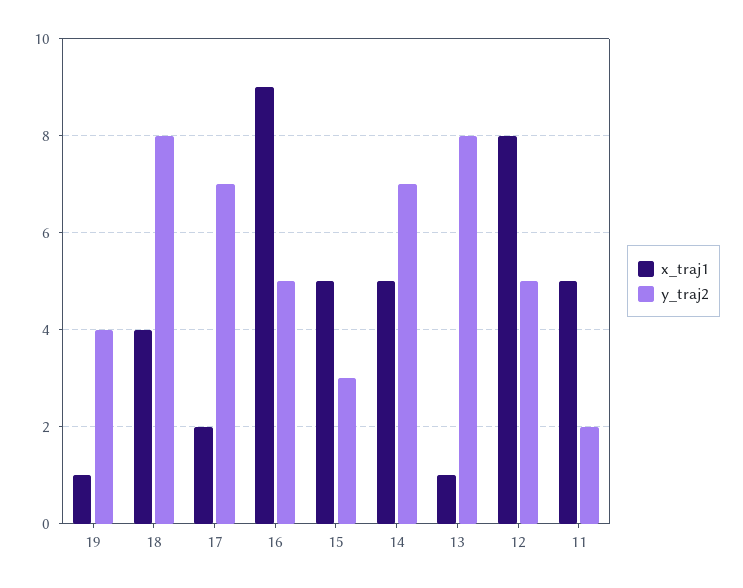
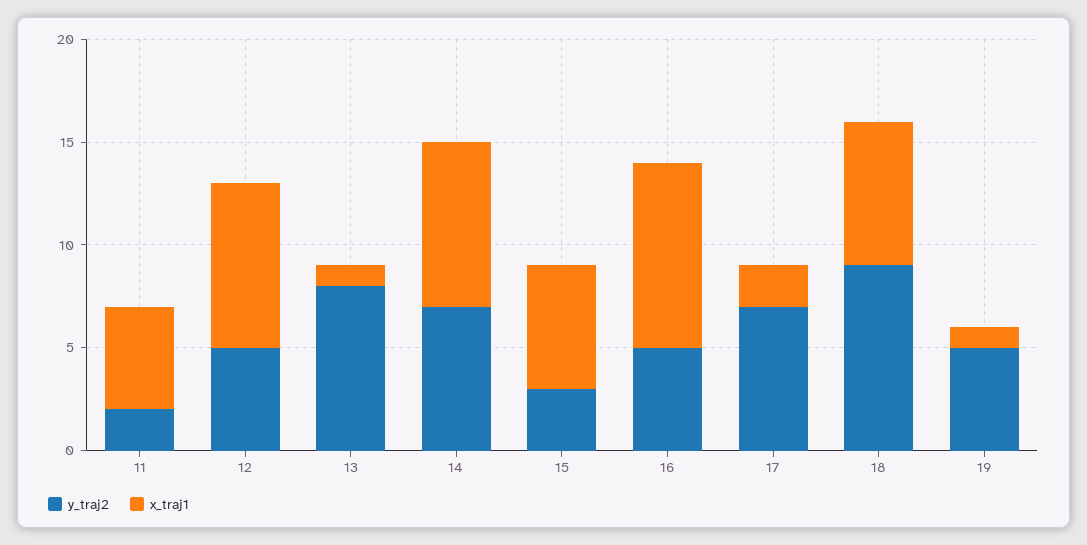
  {
    "x_traj1": {
      "19": 1,
-     "18": 4,
+     "18": 7,
      "17": 2,
      "16": 9,
-     "15": 5,
+     "15": 6,
-     "14": 5,
+     "14": 8,
      "13": 1,
      "12": 8,
      "11": 5
    },
    "y_traj2": {
-     "19": 4,
+     "19": 5,
-     "18": 8,
+     "18": 9,
      "17": 7,
      "16": 5,
      "15": 3,
      "14": 7,
      "13": 8,
      "12": 5,
      "11": 2
    }
  }

